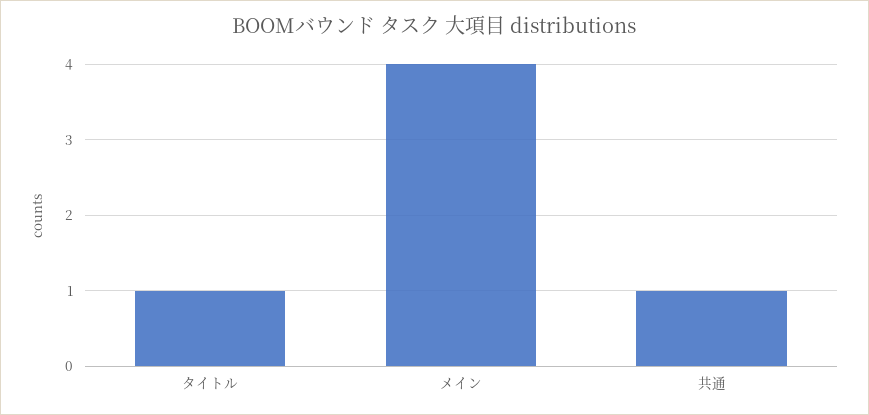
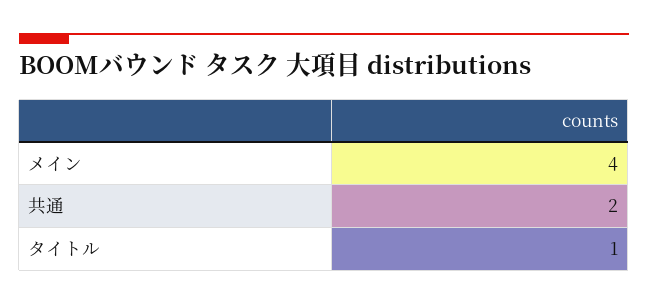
  {
    "タイトル": 1,
    "メイン": 4,
-   "共通": 1
+   "共通": 2
  }

